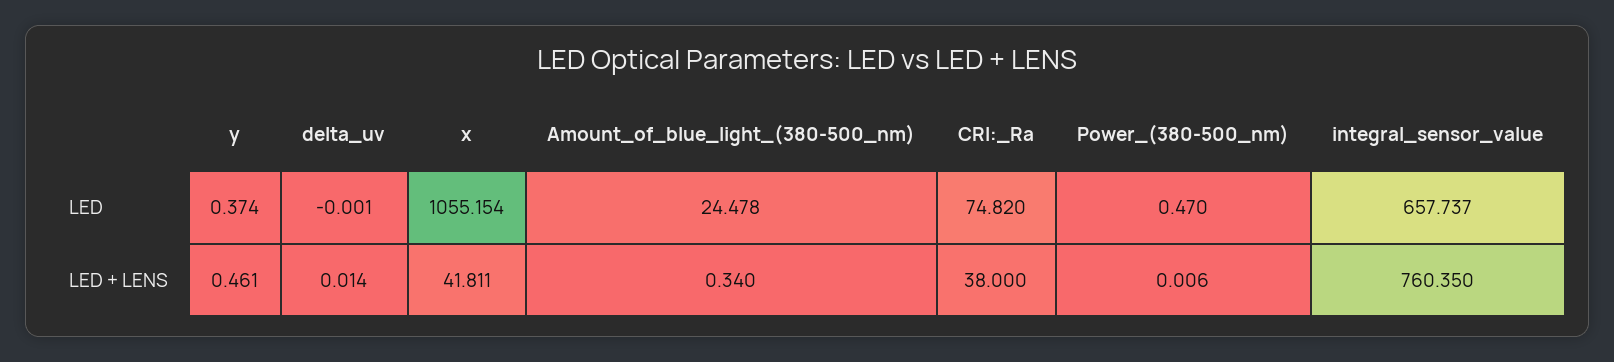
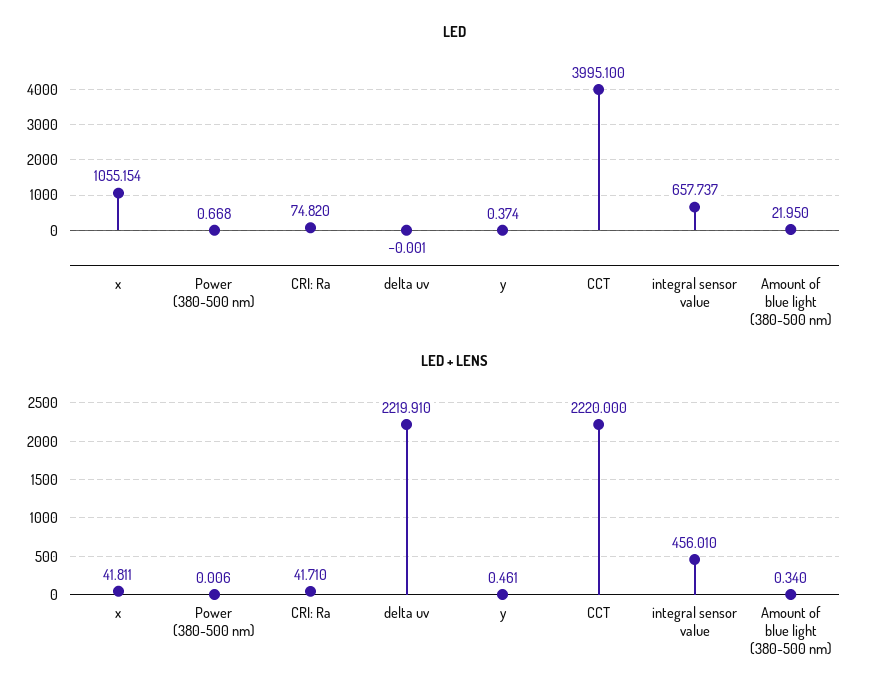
  {
    "LED": {
      "y": 0.374,
      "delta_uv": -0.001,
      "x": 1055.154,
-     "Amount_of_blue_light_(380-500_nm)": 24.478,
+     "Amount_of_blue_light_(380-500_nm)": 21.95,
      "CRI:_Ra": 74.82,
-     "Power_(380-500_nm)": 0.47,
+     "Power_(380-500_nm)": 0.668,
-     "integral_sensor_value": 657.737
+     "integral_sensor_value": 657.737,
+     "CCT": 3995.1
    },
    "LED + LENS": {
      "y": 0.461,
-     "delta_uv": 0.014,
+     "delta_uv": 2219.91,
      "x": 41.811,
      "Amount_of_blue_light_(380-500_nm)": 0.34,
-     "CRI:_Ra": 38,
+     "CRI:_Ra": 41.71,
      "Power_(380-500_nm)": 0.006,
-     "integral_sensor_value": 760.35
+     "integral_sensor_value": 456.01,
+     "CCT": 2220
    }
  }

